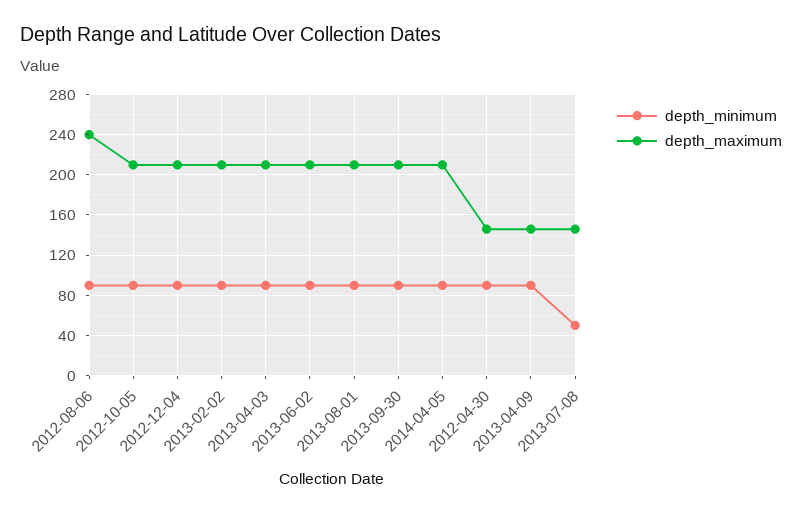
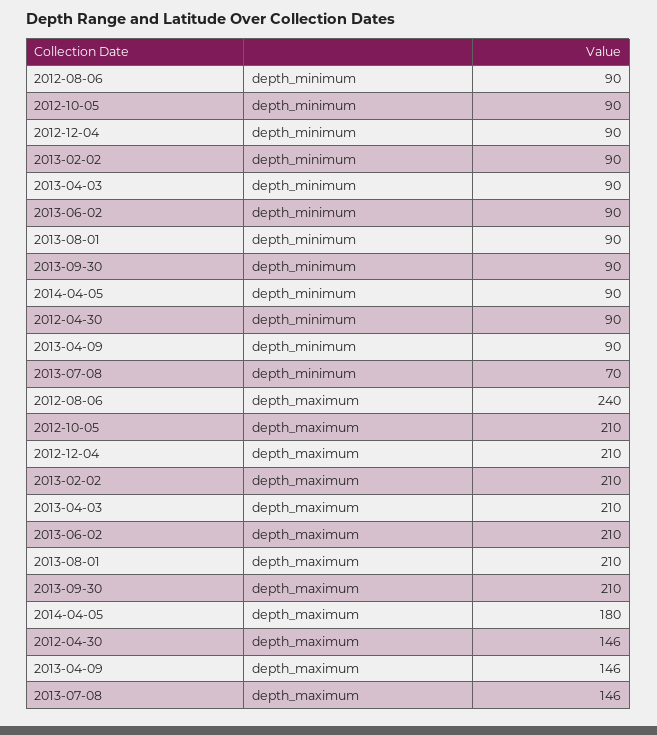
  {
    "depth_minimum": {
      "2012-08-06": 90,
      "2012-10-05": 90,
      "2012-12-04": 90,
      "2013-02-02": 90,
      "2013-04-03": 90,
      "2013-06-02": 90,
      "2013-08-01": 90,
      "2013-09-30": 90,
      "2014-04-05": 90,
      "2012-04-30": 90,
      "2013-04-09": 90,
-     "2013-07-08": 50
+     "2013-07-08": 70
    },
    "depth_maximum": {
      "2012-08-06": 240,
      "2012-10-05": 210,
      "2012-12-04": 210,
      "2013-02-02": 210,
      "2013-04-03": 210,
      "2013-06-02": 210,
      "2013-08-01": 210,
      "2013-09-30": 210,
-     "2014-04-05": 210,
+     "2014-04-05": 180,
      "2012-04-30": 146,
      "2013-04-09": 146,
      "2013-07-08": 146
    }
  }

